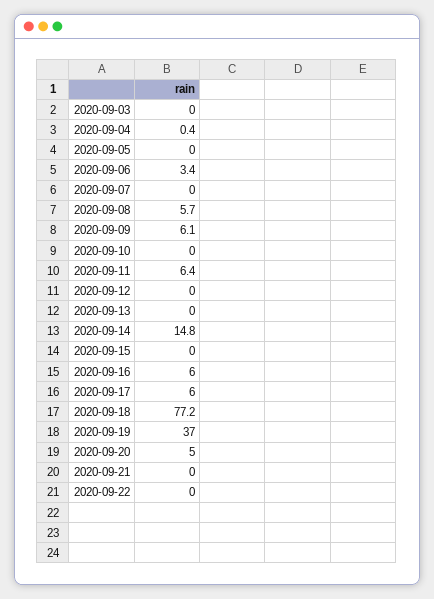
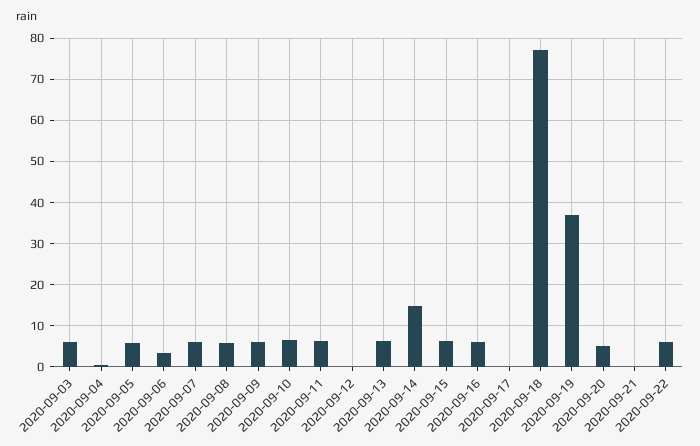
  {
-   "2020-09-03": 0,
+   "2020-09-03": 6,
    "2020-09-04": 0.4,
-   "2020-09-05": 0,
+   "2020-09-05": 6,
    "2020-09-06": 3.4,
-   "2020-09-07": 0,
+   "2020-09-07": 6,
    "2020-09-08": 5.7,
    "2020-09-09": 6.1,
-   "2020-09-10": 0,
+   "2020-09-10": 6,
    "2020-09-11": 6.4,
    "2020-09-12": 0,
-   "2020-09-13": 0,
+   "2020-09-13": 6,
    "2020-09-14": 14.8,
-   "2020-09-15": 0,
+   "2020-09-15": 6,
    "2020-09-16": 6,
-   "2020-09-17": 6,
+   "2020-09-17": 0,
    "2020-09-18": 77.2,
    "2020-09-19": 37,
    "2020-09-20": 5,
    "2020-09-21": 0,
-   "2020-09-22": 0
+   "2020-09-22": 6
  }

